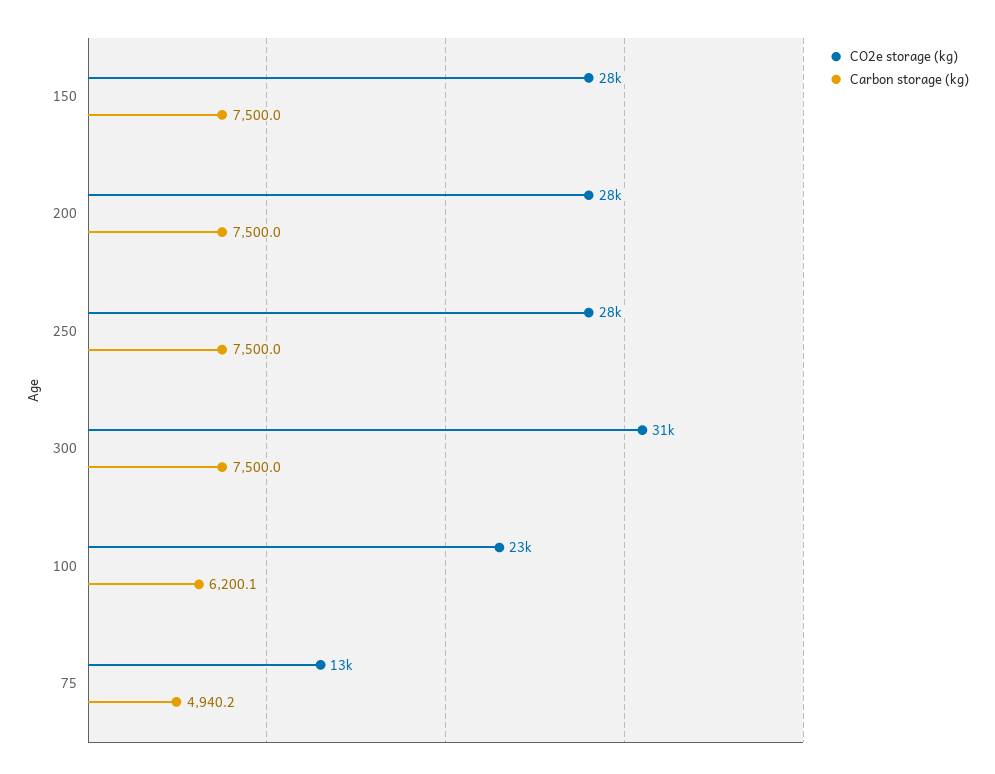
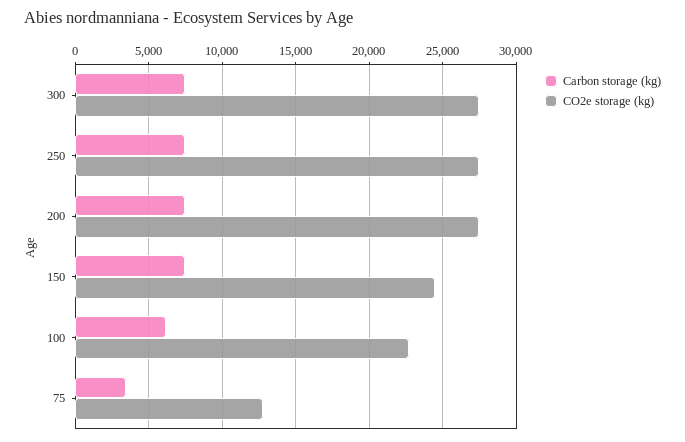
  {
    "CO2e storage (kg)": {
-     "150": 28000,
+     "150": 24500,
      "200": 28000,
      "250": 28000,
-     "300": 31000,
+     "300": 27500,
      "100": 23000,
      "75": 13000
    },
    "Carbon storage (kg)": {
      "150": 7500,
      "200": 7500,
      "250": 7500,
      "300": 7500,
      "100": 6200.1,
-     "75": 4940.2
+     "75": 3500
    }
  }

